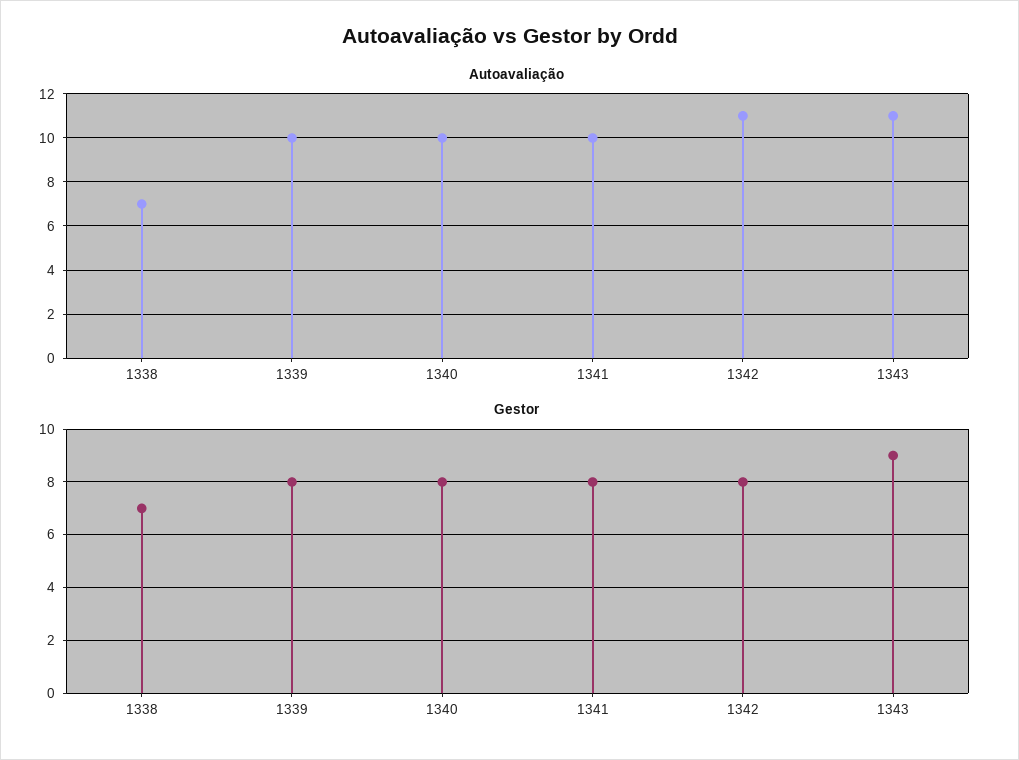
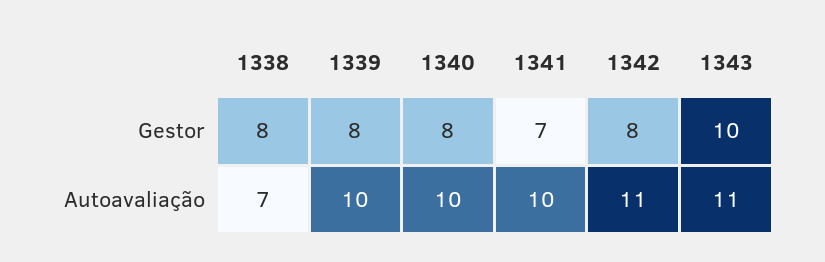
  {
    "Autoavaliação": {
      "1338": 7,
      "1339": 10,
      "1340": 10,
      "1341": 10,
      "1342": 11,
      "1343": 11
    },
    "Gestor": {
-     "1338": 7,
+     "1338": 8,
      "1339": 8,
      "1340": 8,
-     "1341": 8,
+     "1341": 7,
      "1342": 8,
-     "1343": 9
+     "1343": 10
    }
  }

